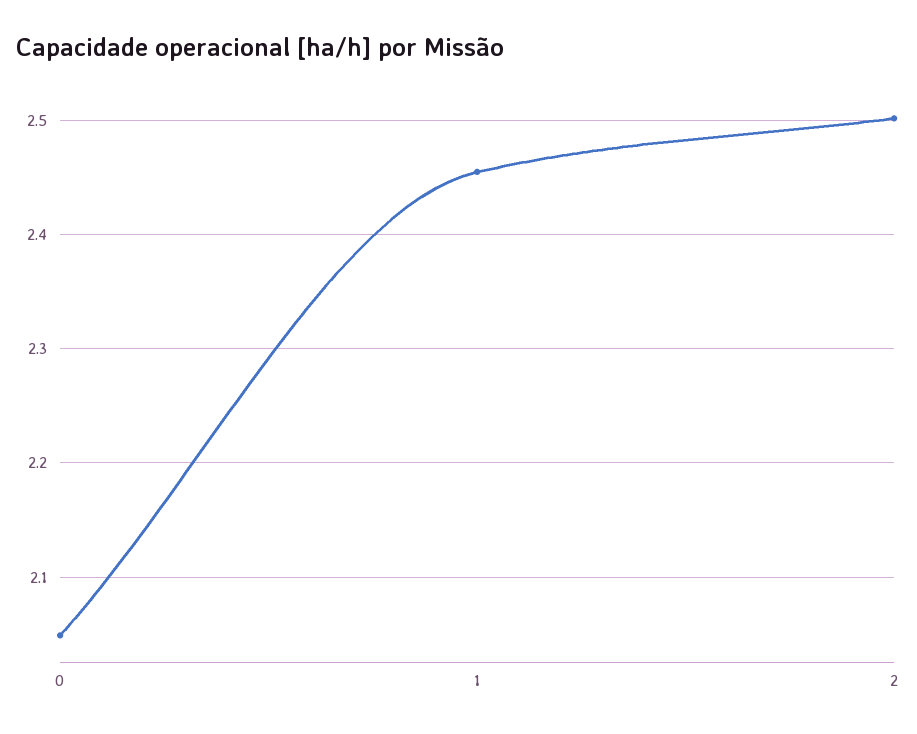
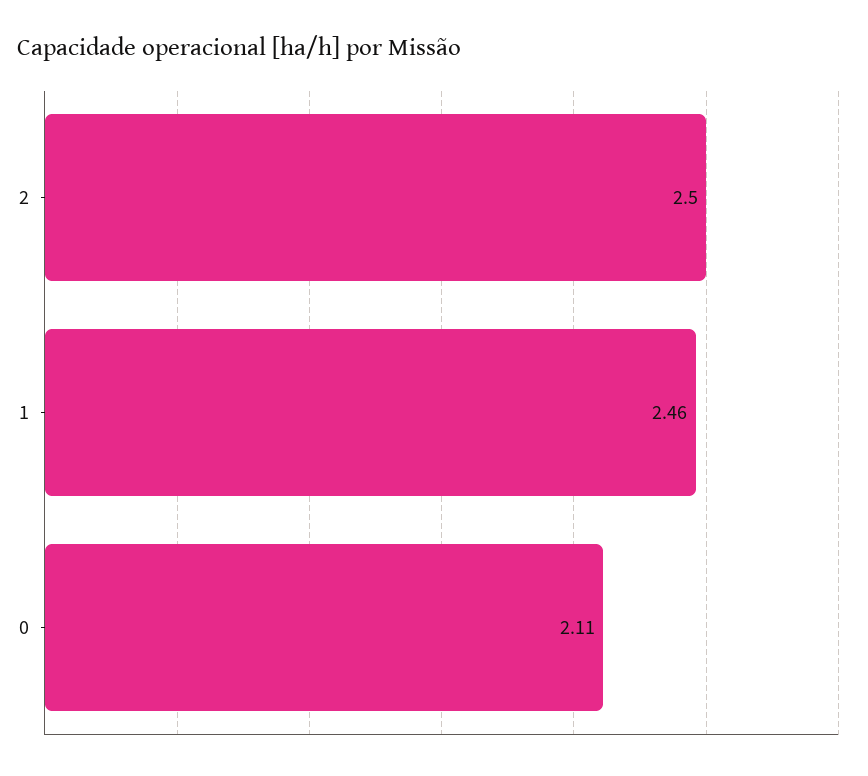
  {
-   "0": 2.05,
+   "0": 2.11,
    "1": 2.46,
    "2": 2.5
  }

